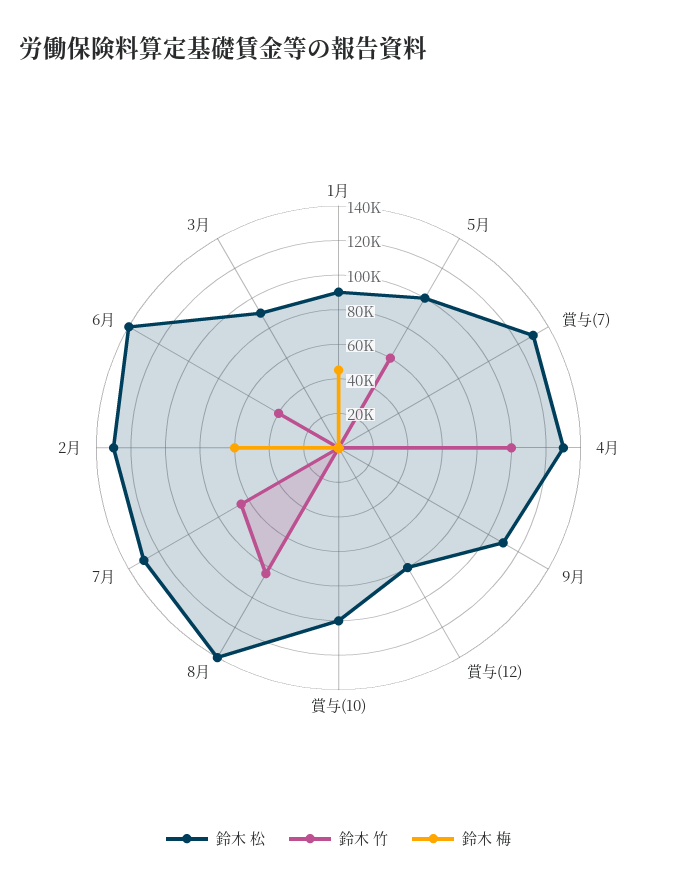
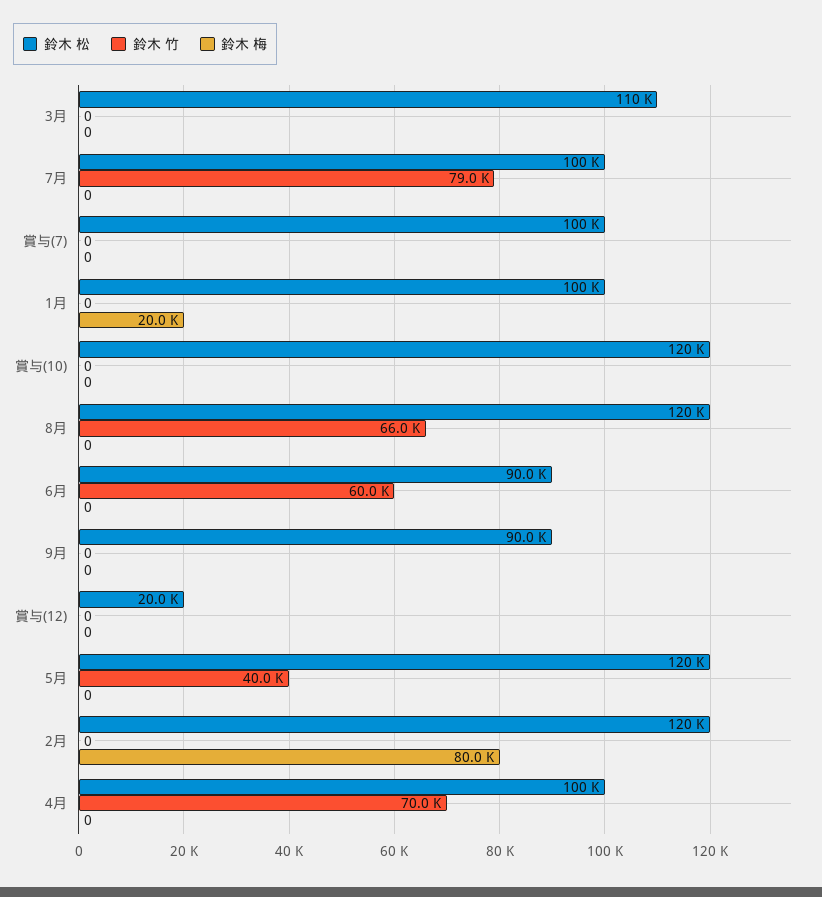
  {
    "鈴木 松": {
-     "1月": 90000,
+     "1月": 100000,
-     "5月": 100000,
+     "5月": 120000,
-     "賞与(7)": 130000,
+     "賞与(7)": 100000,
-     "4月": 130000,
+     "4月": 100000,
-     "9月": 110000,
+     "9月": 90000,
-     "賞与(12)": 80000,
+     "賞与(12)": 20000,
-     "賞与(10)": 100000,
+     "賞与(10)": 120000,
-     "8月": 140000,
+     "8月": 120000,
-     "7月": 130000,
+     "7月": 100000,
-     "2月": 130000,
+     "2月": 120000,
-     "6月": 140000,
+     "6月": 90000,
-     "3月": 90000
+     "3月": 110000
    },
    "鈴木 竹": {
      "1月": 0,
-     "5月": 60000,
+     "5月": 40000,
      "賞与(7)": 0,
-     "4月": 100000,
+     "4月": 70000,
      "9月": 0,
      "賞与(12)": 0,
      "賞与(10)": 0,
-     "8月": 85000,
+     "8月": 66000,
-     "7月": 65000,
+     "7月": 79000,
      "2月": 0,
-     "6月": 40000,
+     "6月": 60000,
      "3月": 0
    },
    "鈴木 梅": {
-     "1月": 45000,
+     "1月": 20000,
      "5月": 0,
      "賞与(7)": 0,
      "4月": 0,
      "9月": 0,
      "賞与(12)": 0,
      "賞与(10)": 0,
      "8月": 0,
      "7月": 0,
-     "2月": 60000,
+     "2月": 80000,
      "6月": 0,
      "3月": 0
    }
  }

